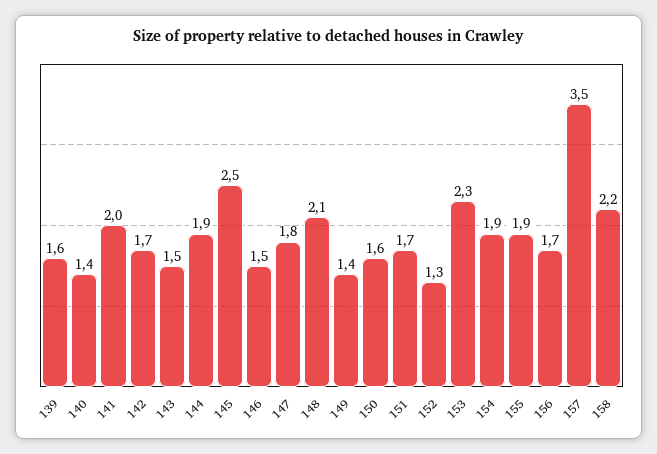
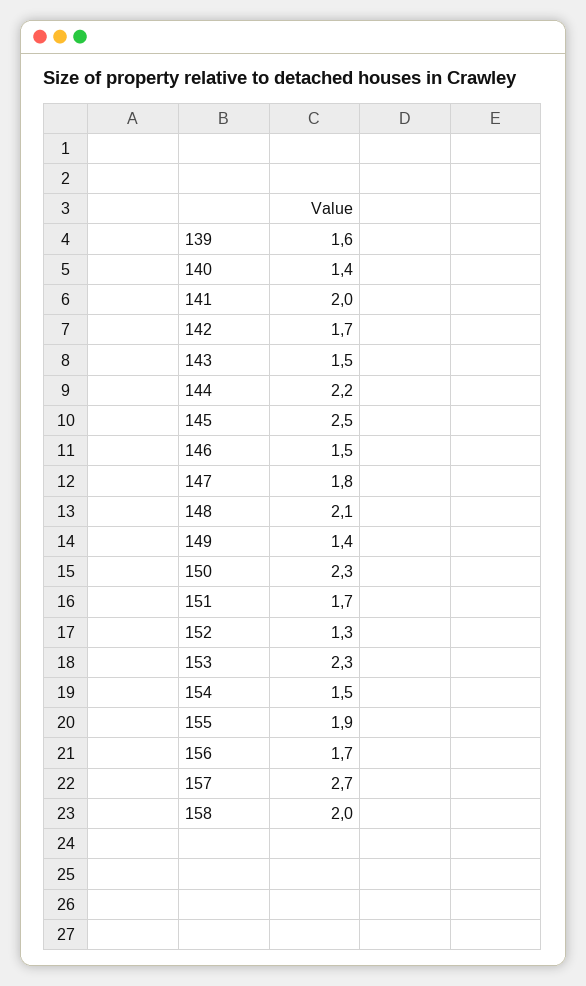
  {
    "139": 1.6,
    "140": 1.4,
    "141": 2,
    "142": 1.7,
    "143": 1.5,
-   "144": 1.9,
+   "144": 2.2,
    "145": 2.5,
    "146": 1.5,
    "147": 1.8,
    "148": 2.1,
    "149": 1.4,
-   "150": 1.6,
+   "150": 2.3,
    "151": 1.7,
    "152": 1.3,
    "153": 2.3,
-   "154": 1.9,
+   "154": 1.5,
    "155": 1.9,
    "156": 1.7,
-   "157": 3.5,
+   "157": 2.7,
-   "158": 2.2
+   "158": 2
  }

